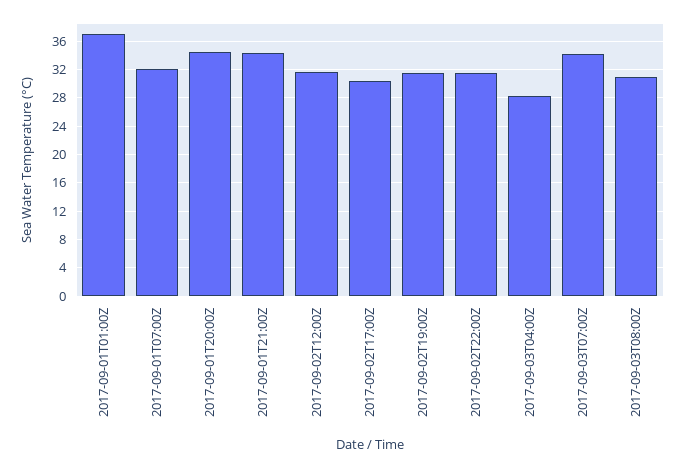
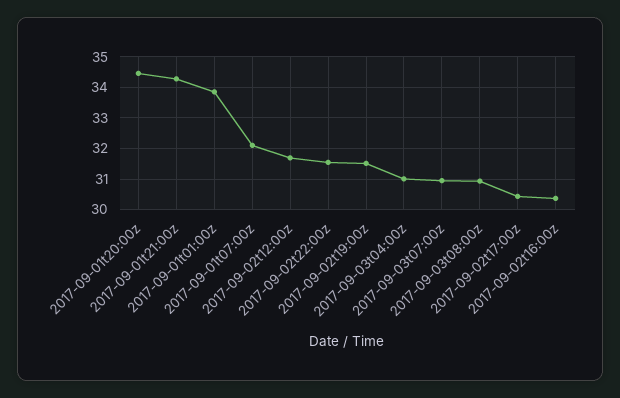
  {
-   "2017-09-01T01:00Z": 37,
+   "2017-09-01T01:00Z": 33.8,
    "2017-09-01T07:00Z": 32.2,
    "2017-09-01T20:00Z": 34.4,
    "2017-09-01T21:00Z": 34.2,
    "2017-09-02T12:00Z": 31.6,
    "2017-09-02T17:00Z": 30.4,
    "2017-09-02T19:00Z": 31.6,
    "2017-09-02T22:00Z": 31.6,
-   "2017-09-03T04:00Z": 28,
+   "2017-09-03T04:00Z": 31,
-   "2017-09-03T07:00Z": 34,
+   "2017-09-03T07:00Z": 31,
-   "2017-09-03T08:00Z": 31
+   "2017-09-03T08:00Z": 31,
+   "2017-09-02t16:00z": 30.4
  }

